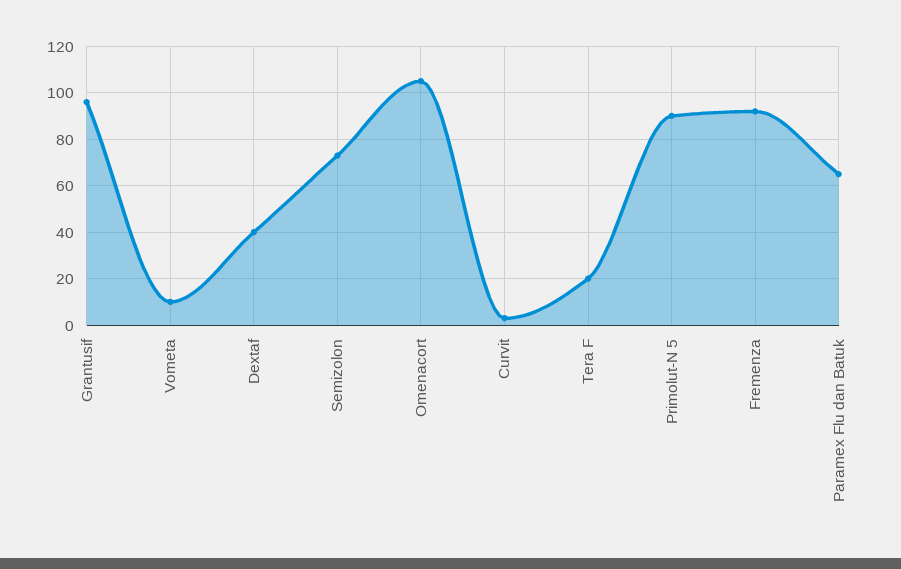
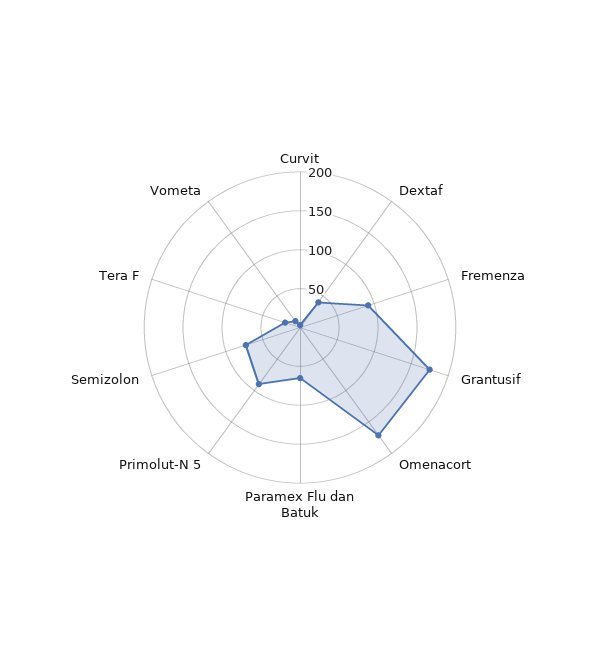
  {
-   "Grantusif": 95,
+   "Grantusif": 175,
    "Vometa": 10,
    "Dextaf": 40,
    "Semizolon": 75,
-   "Omenacort": 105,
+   "Omenacort": 175,
    "Curvit": 5,
    "Tera F": 20,
    "Primolut-N 5": 90,
    "Fremenza": 90,
    "Paramex Flu dan Batuk": 65
  }

